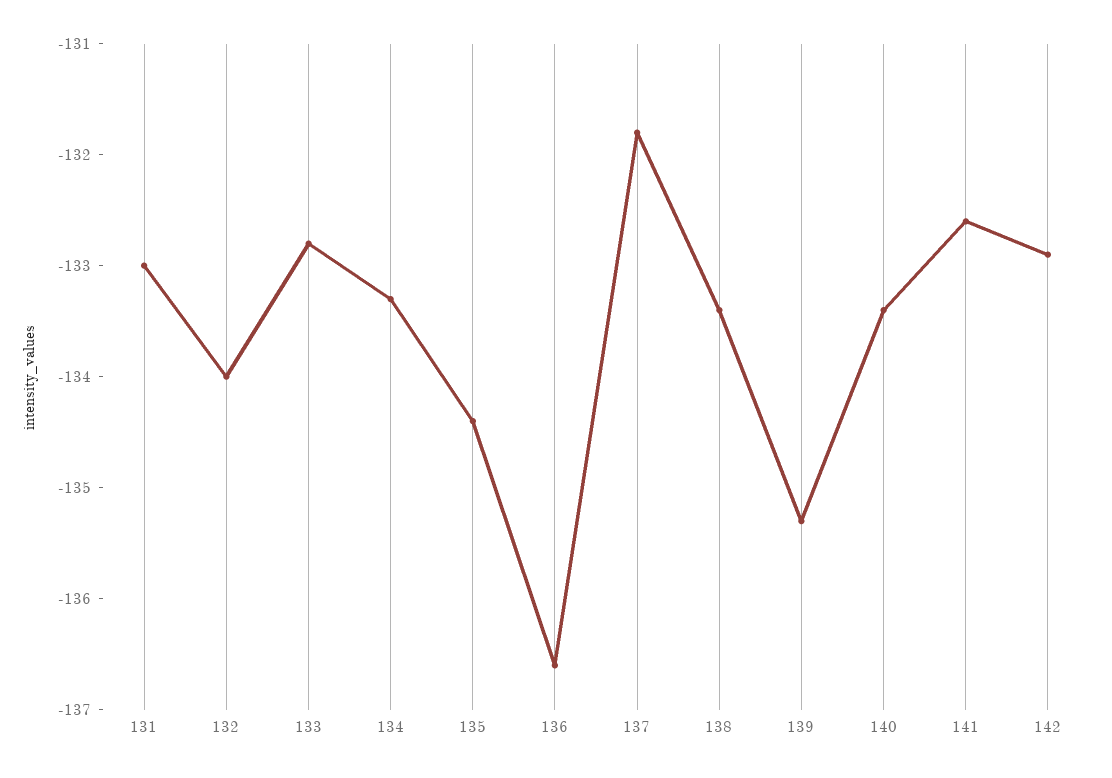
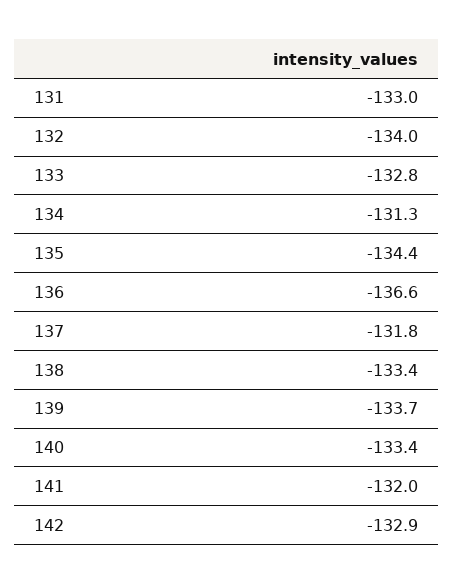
  {
    "131": -133,
    "132": -134,
    "133": -132.8,
-   "134": -133.3,
+   "134": -131.3,
    "135": -134.4,
    "136": -136.6,
    "137": -131.8,
    "138": -133.4,
-   "139": -135.3,
+   "139": -133.7,
    "140": -133.4,
-   "141": -132.6,
+   "141": -132,
    "142": -132.9
  }

